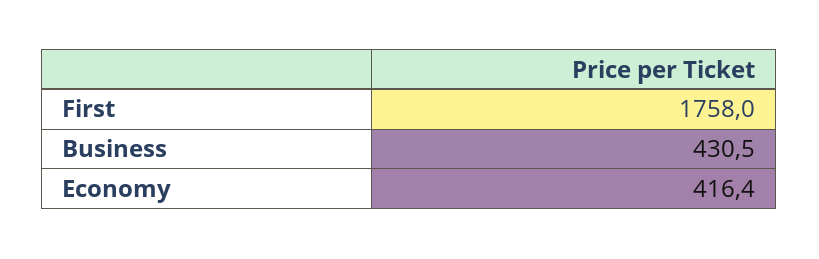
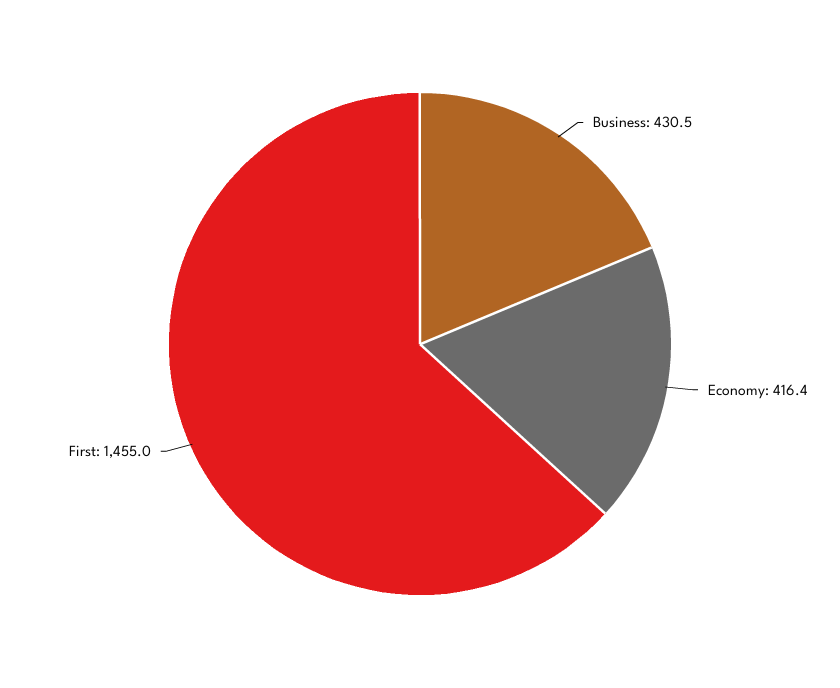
  {
-   "First": 1758,
+   "First": 1455,
    "Business": 430.5,
    "Economy": 416.4
  }

